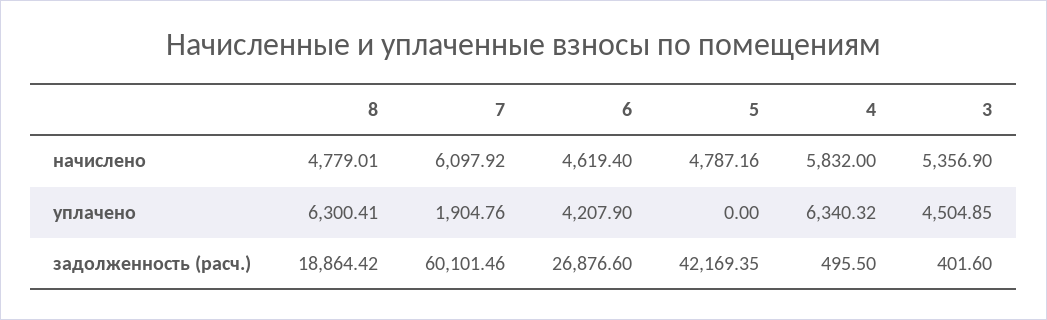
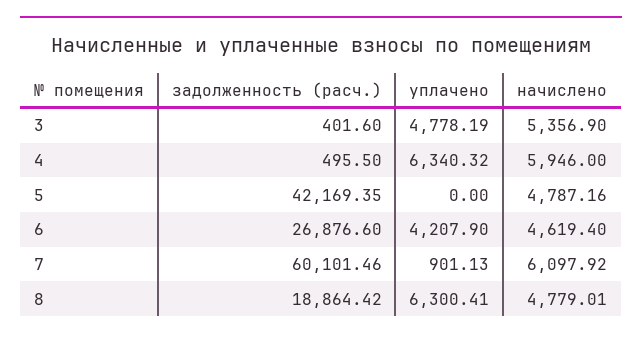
  {
    "8": {
      "начислено": 4779.01,
      "уплачено": 6300.41,
      "задолженность (расч.)": 18864.42
    },
    "7": {
      "начислено": 6097.92,
-     "уплачено": 1904.76,
+     "уплачено": 901.13,
      "задолженность (расч.)": 60101.46
    },
    "6": {
      "начислено": 4619.4,
      "уплачено": 4207.9,
      "задолженность (расч.)": 26876.6
    },
    "5": {
      "начислено": 4787.16,
      "уплачено": 0,
      "задолженность (расч.)": 42169.35
    },
    "4": {
-     "начислено": 5832,
+     "начислено": 5946,
      "уплачено": 6340.32,
      "задолженность (расч.)": 495.5
    },
    "3": {
      "начислено": 5356.9,
-     "уплачено": 4504.85,
+     "уплачено": 4778.19,
      "задолженность (расч.)": 401.6
    }
  }

